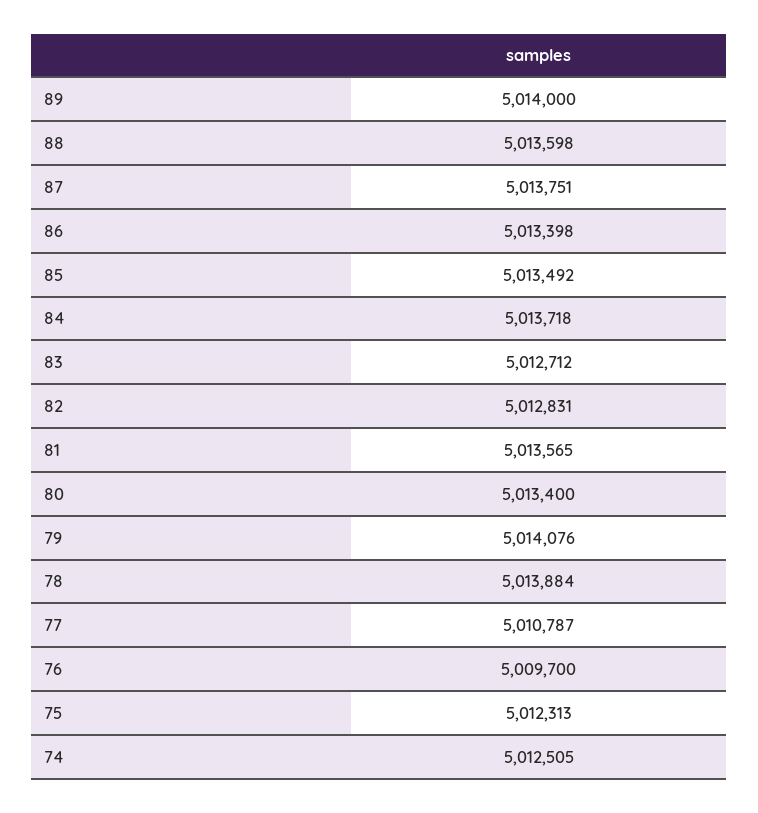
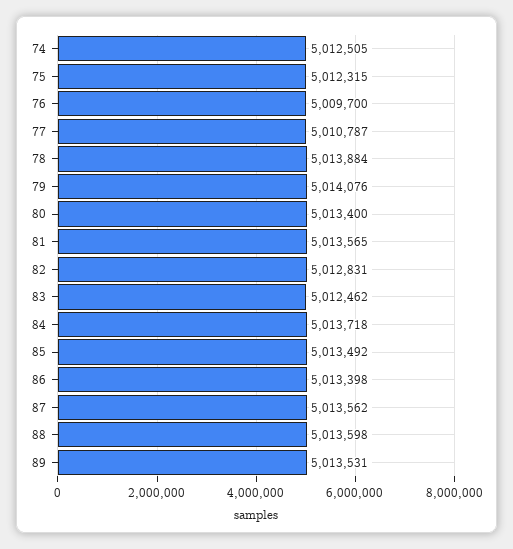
  {
-   "89": 5014000,
+   "89": 5013531,
    "88": 5013598,
-   "87": 5013751,
+   "87": 5013562,
    "86": 5013398,
    "85": 5013492,
    "84": 5013718,
-   "83": 5012712,
+   "83": 5012462,
    "82": 5012831,
    "81": 5013565,
    "80": 5013400,
    "79": 5014076,
    "78": 5013884,
    "77": 5010787,
    "76": 5009700,
-   "75": 5012313,
+   "75": 5012315,
    "74": 5012505
  }

